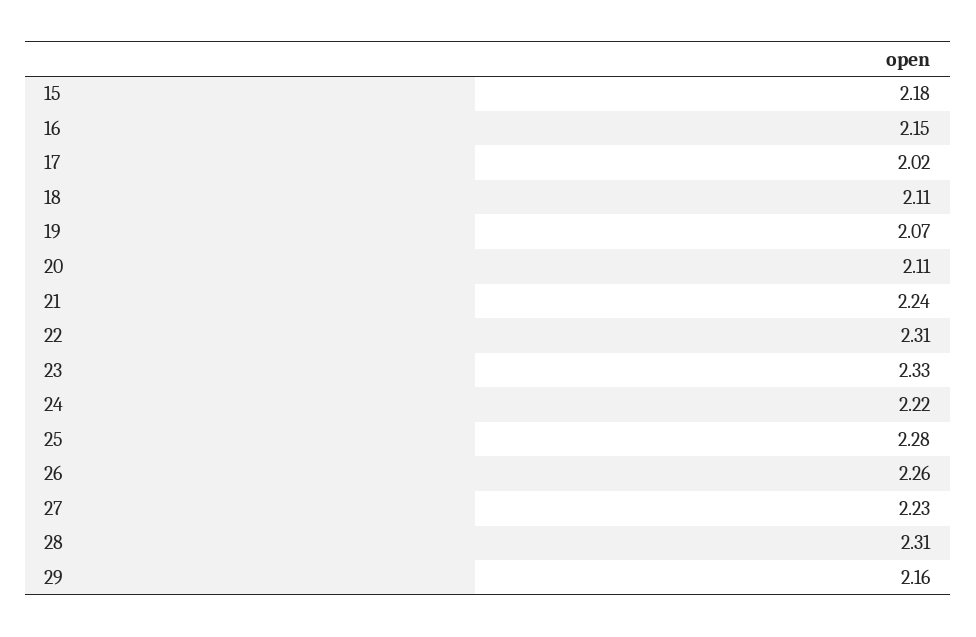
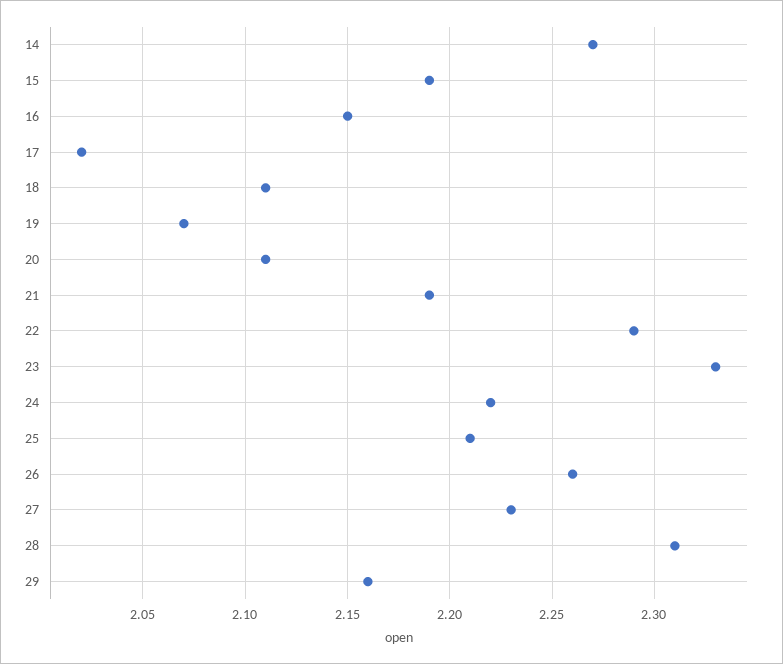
  {
-   "15": 2.18,
+   "15": 2.19,
    "16": 2.15,
    "17": 2.02,
    "18": 2.11,
    "19": 2.07,
    "20": 2.11,
-   "21": 2.24,
+   "21": 2.19,
-   "22": 2.31,
+   "22": 2.29,
    "23": 2.33,
    "24": 2.22,
-   "25": 2.28,
+   "25": 2.21,
    "26": 2.26,
    "27": 2.23,
    "28": 2.31,
-   "29": 2.16
+   "29": 2.16,
+   "14": 2.27
  }

